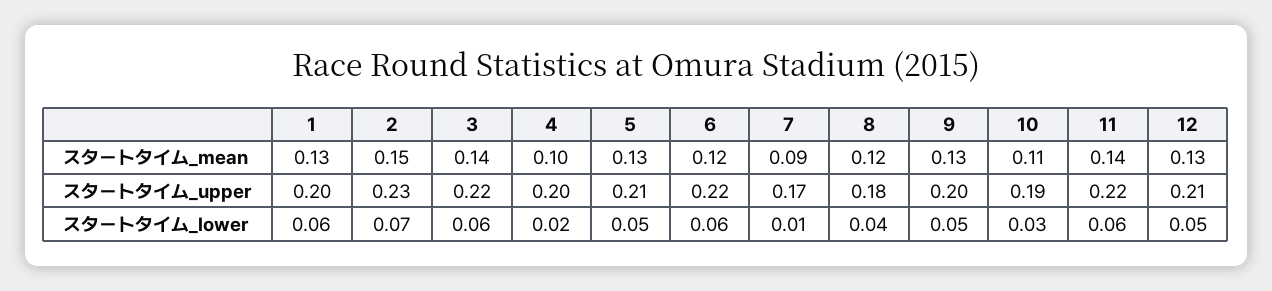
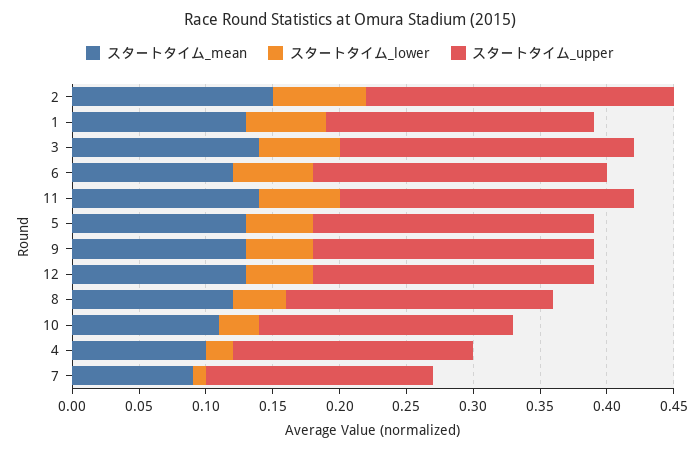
  {
    "スタートタイム_mean": {
      "1": 0.13,
      "2": 0.15,
      "3": 0.14,
      "4": 0.1,
      "5": 0.13,
      "6": 0.12,
      "7": 0.09,
      "8": 0.12,
      "9": 0.13,
      "10": 0.11,
      "11": 0.14,
      "12": 0.13
    },
    "スタートタイム_upper": {
      "1": 0.2,
      "2": 0.23,
      "3": 0.22,
-     "4": 0.2,
+     "4": 0.18,
      "5": 0.21,
      "6": 0.22,
      "7": 0.17,
-     "8": 0.18,
+     "8": 0.2,
-     "9": 0.2,
+     "9": 0.21,
      "10": 0.19,
      "11": 0.22,
      "12": 0.21
    },
    "スタートタイム_lower": {
      "1": 0.06,
      "2": 0.07,
      "3": 0.06,
      "4": 0.02,
      "5": 0.05,
      "6": 0.06,
      "7": 0.01,
      "8": 0.04,
      "9": 0.05,
      "10": 0.03,
      "11": 0.06,
      "12": 0.05
    }
  }

